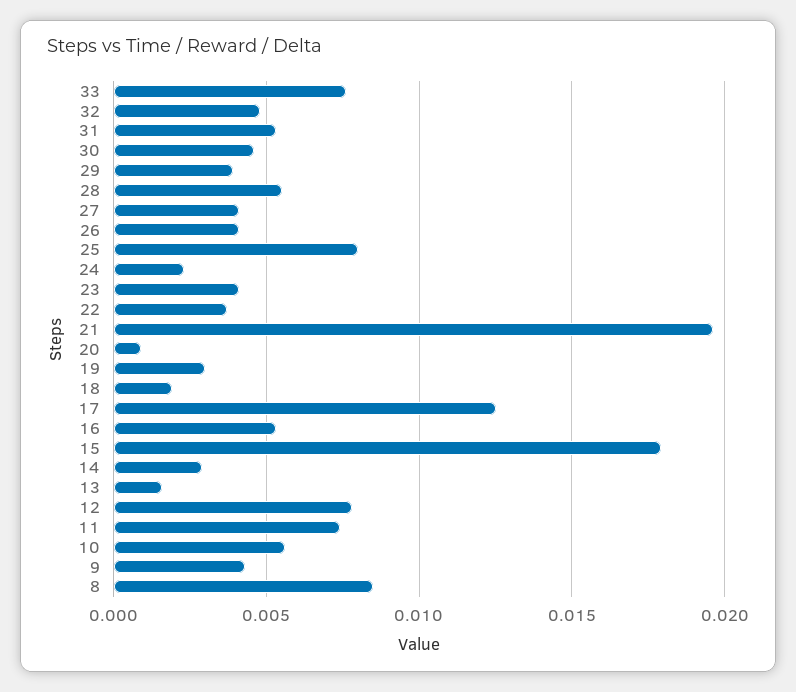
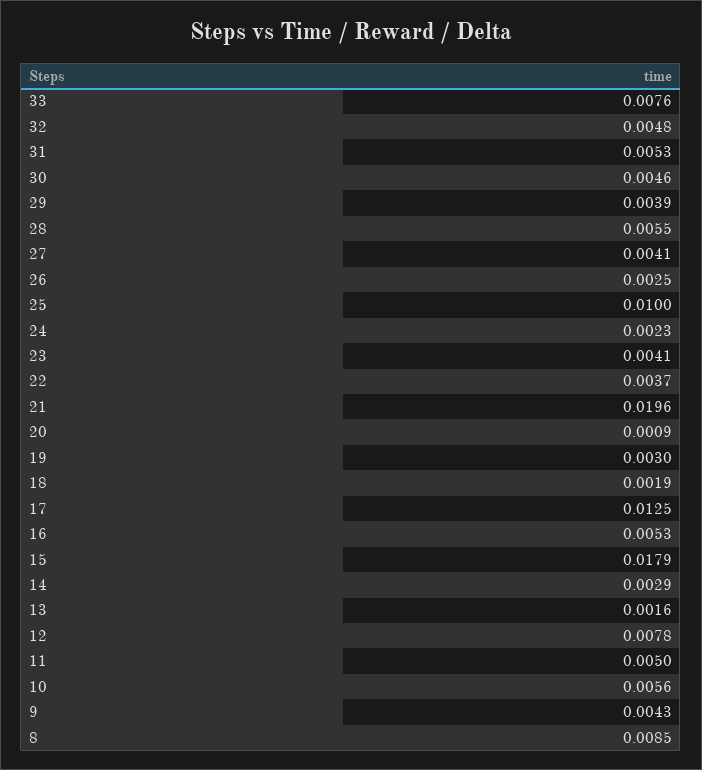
  {
    "33": 0.0076,
    "32": 0.0048,
    "31": 0.0053,
    "30": 0.0046,
    "29": 0.0039,
    "28": 0.0055,
    "27": 0.0041,
-   "26": 0.004,
+   "26": 0.0025,
-   "25": 0.008,
+   "25": 0.01,
    "24": 0.0023,
    "23": 0.0041,
    "22": 0.0037,
    "21": 0.0196,
    "20": 0.0009,
    "19": 0.003,
    "18": 0.0019,
    "17": 0.0125,
    "16": 0.0053,
    "15": 0.0179,
    "14": 0.0029,
    "13": 0.0016,
    "12": 0.0078,
-   "11": 0.0075,
+   "11": 0.005,
    "10": 0.0056,
    "9": 0.0043,
    "8": 0.0085
  }

